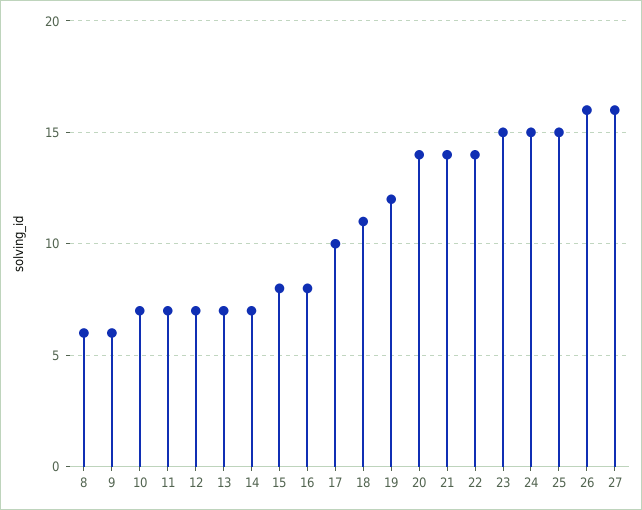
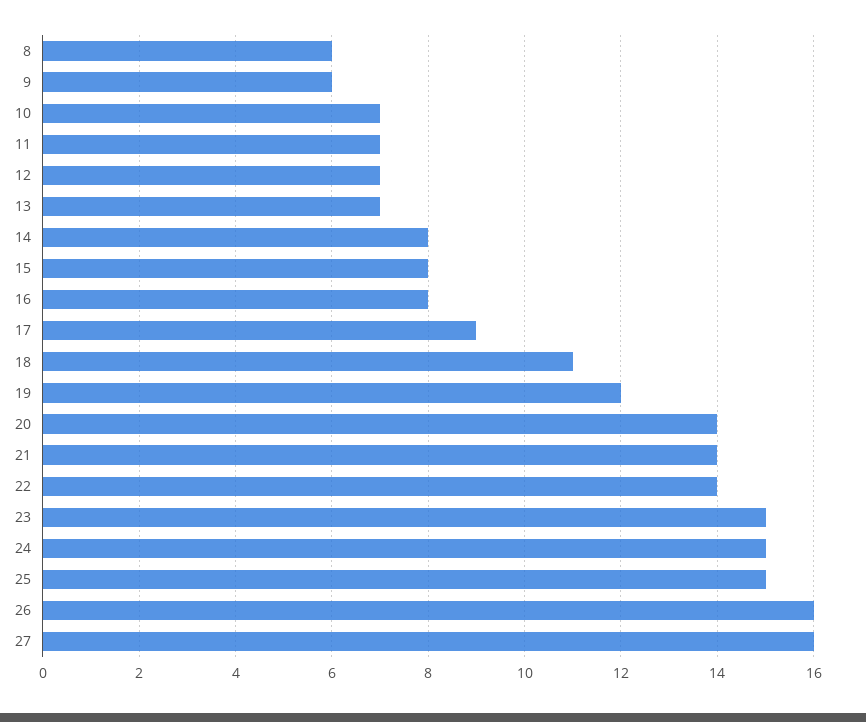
  {
    "8": 6,
    "9": 6,
    "10": 7,
    "11": 7,
    "12": 7,
    "13": 7,
-   "14": 7,
+   "14": 8,
    "15": 8,
    "16": 8,
-   "17": 10,
+   "17": 9,
    "18": 11,
    "19": 12,
    "20": 14,
    "21": 14,
    "22": 14,
    "23": 15,
    "24": 15,
    "25": 15,
    "26": 16,
    "27": 16
  }

